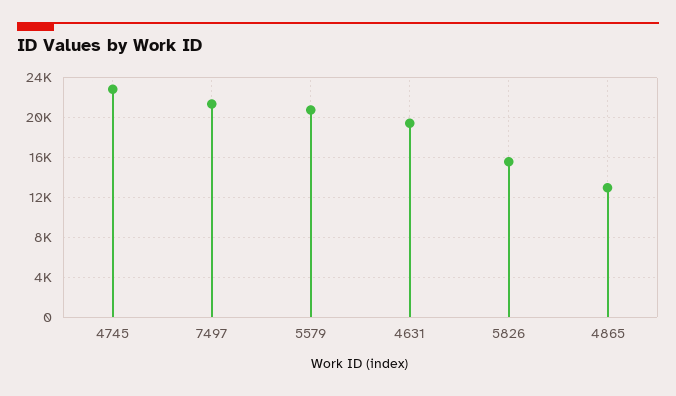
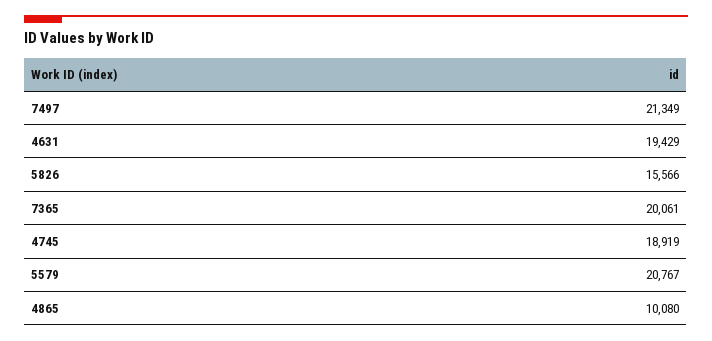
  {
-   "4745": 23000,
+   "4745": 18919,
    "7497": 21349,
    "5579": 20767,
    "4631": 19429,
    "5826": 15566,
-   "4865": 13000
+   "4865": 10080,
+   "7365": 20061
  }

